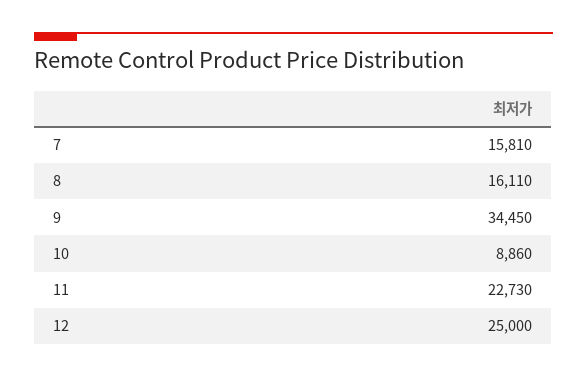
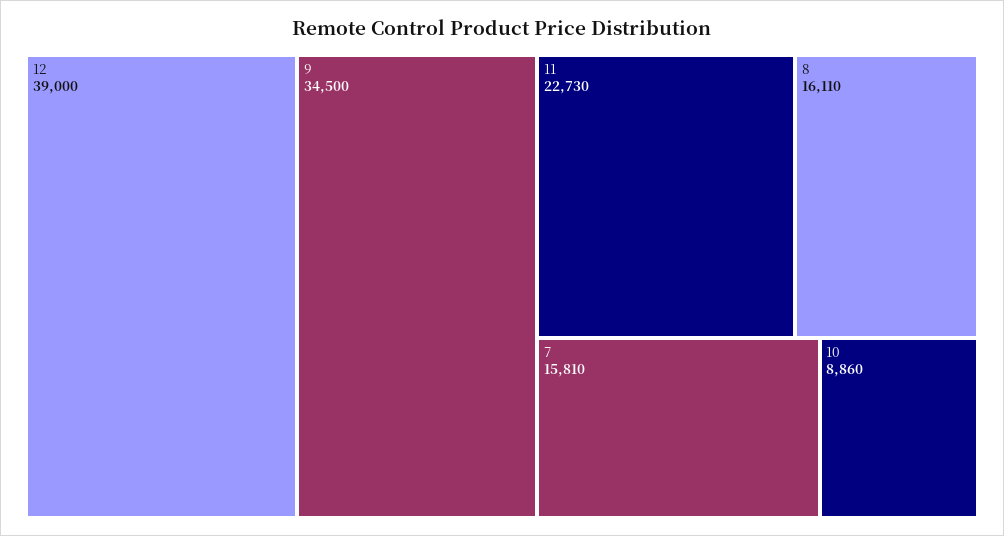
  {
    "7": 15810,
    "8": 16110,
-   "9": 34450,
+   "9": 34500,
    "10": 8860,
    "11": 22730,
-   "12": 25000
+   "12": 39000
  }

